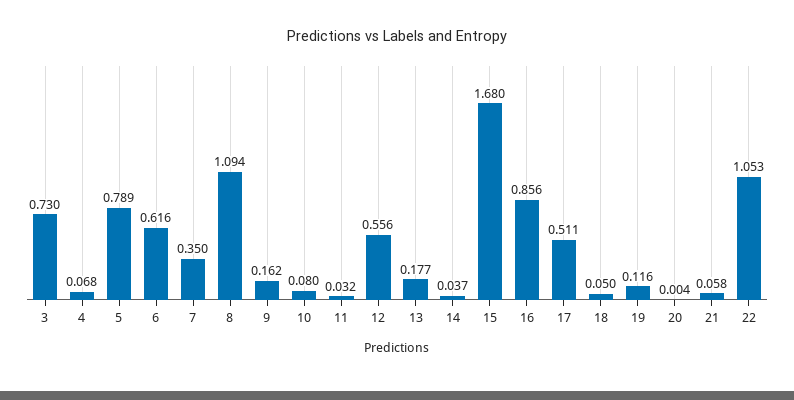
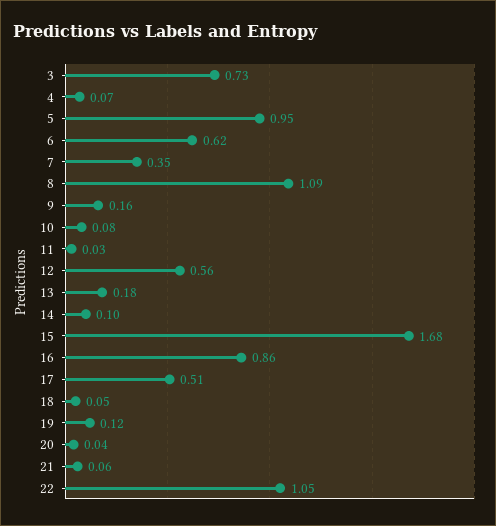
  {
    "3": 0.73,
    "4": 0.068,
-   "5": 0.789,
+   "5": 0.95,
    "6": 0.616,
    "7": 0.35,
    "8": 1.094,
    "9": 0.162,
    "10": 0.08,
    "11": 0.032,
    "12": 0.556,
    "13": 0.177,
-   "14": 0.037,
+   "14": 0.1,
    "15": 1.68,
    "16": 0.856,
    "17": 0.511,
    "18": 0.05,
    "19": 0.116,
-   "20": 0.004,
+   "20": 0.04,
    "21": 0.058,
    "22": 1.053
  }

